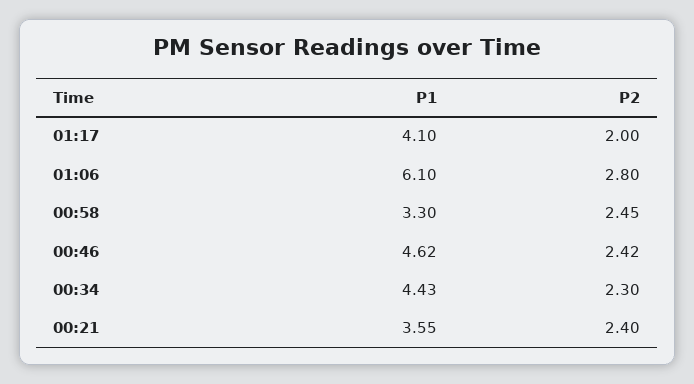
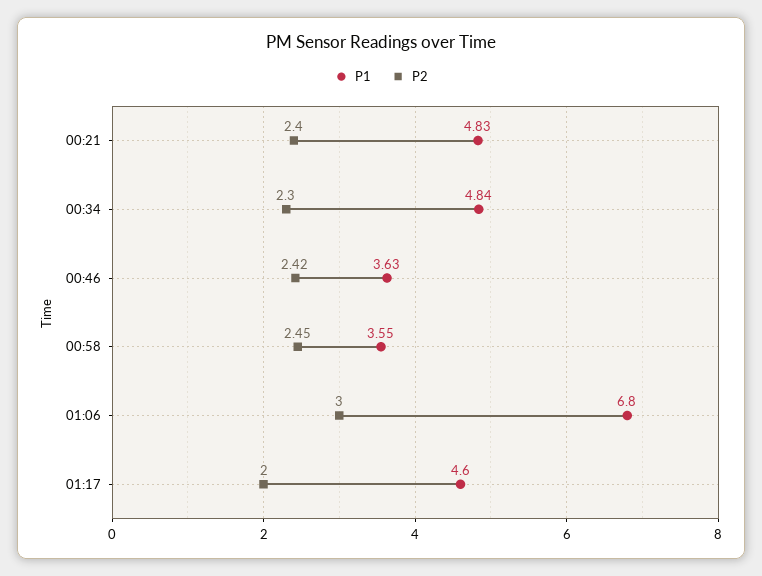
  {
    "P1": {
-     "01:17": 4.1,
+     "01:17": 4.6,
-     "01:06": 6.1,
+     "01:06": 6.8,
-     "00:58": 3.3,
+     "00:58": 3.55,
-     "00:46": 4.62,
+     "00:46": 3.63,
-     "00:34": 4.43,
+     "00:34": 4.84,
-     "00:21": 3.55
+     "00:21": 4.83
    },
    "P2": {
      "01:17": 2,
-     "01:06": 2.8,
+     "01:06": 3,
      "00:58": 2.45,
      "00:46": 2.42,
      "00:34": 2.3,
      "00:21": 2.4
    }
  }

